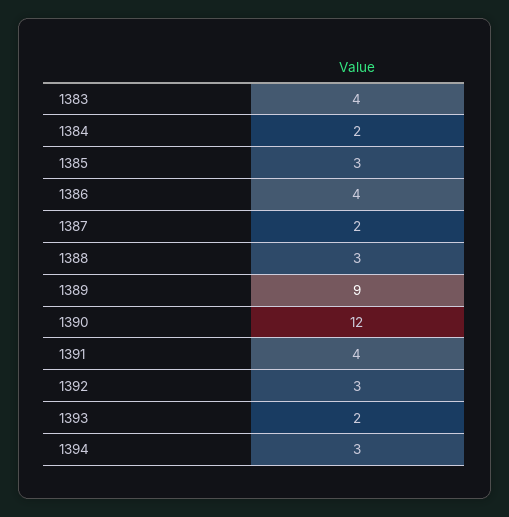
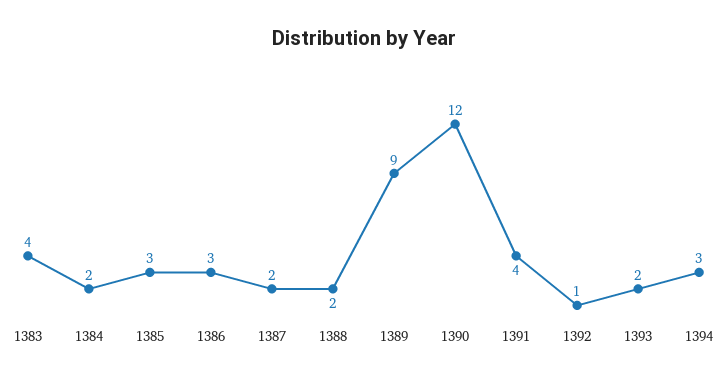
  {
    "1383": 4,
    "1384": 2,
    "1385": 3,
-   "1386": 4,
+   "1386": 3,
    "1387": 2,
-   "1388": 3,
+   "1388": 2,
    "1389": 9,
    "1390": 12,
    "1391": 4,
-   "1392": 3,
+   "1392": 1,
    "1393": 2,
    "1394": 3
  }

